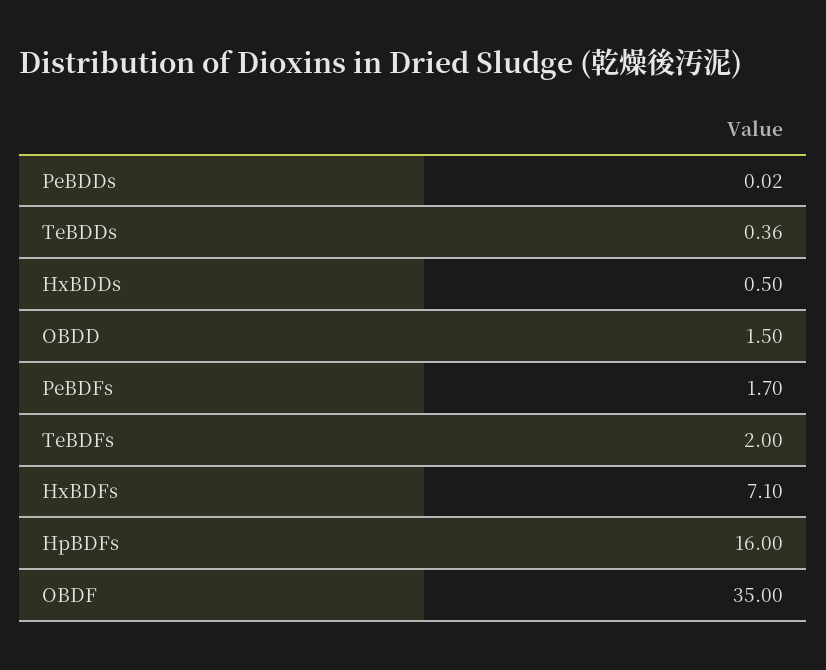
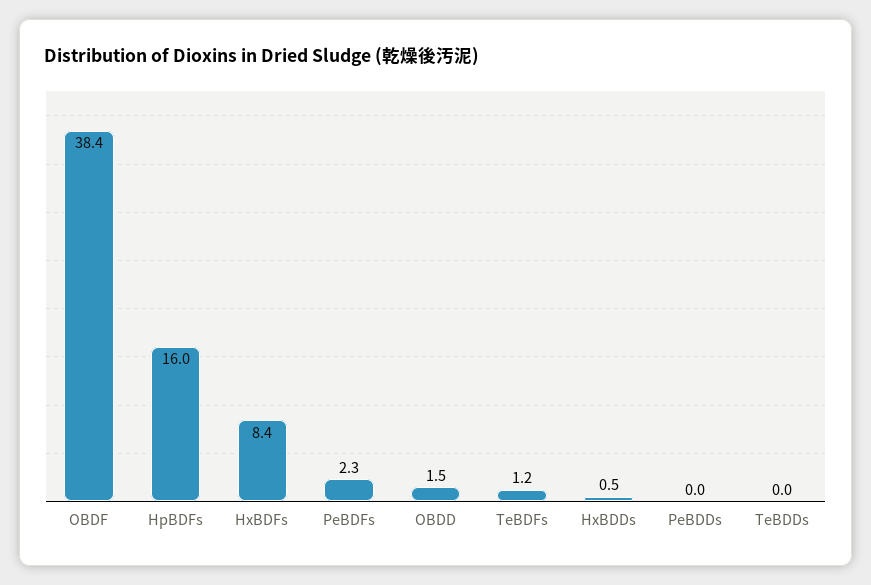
  {
    "PeBDDs": 0.02,
-   "TeBDDs": 0.36,
+   "TeBDDs": 0,
    "HxBDDs": 0.5,
    "OBDD": 1.5,
-   "PeBDFs": 1.7,
+   "PeBDFs": 2.3,
-   "TeBDFs": 2,
+   "TeBDFs": 1.2,
-   "HxBDFs": 7.1,
+   "HxBDFs": 8.4,
    "HpBDFs": 16,
-   "OBDF": 35
+   "OBDF": 38.4
  }

